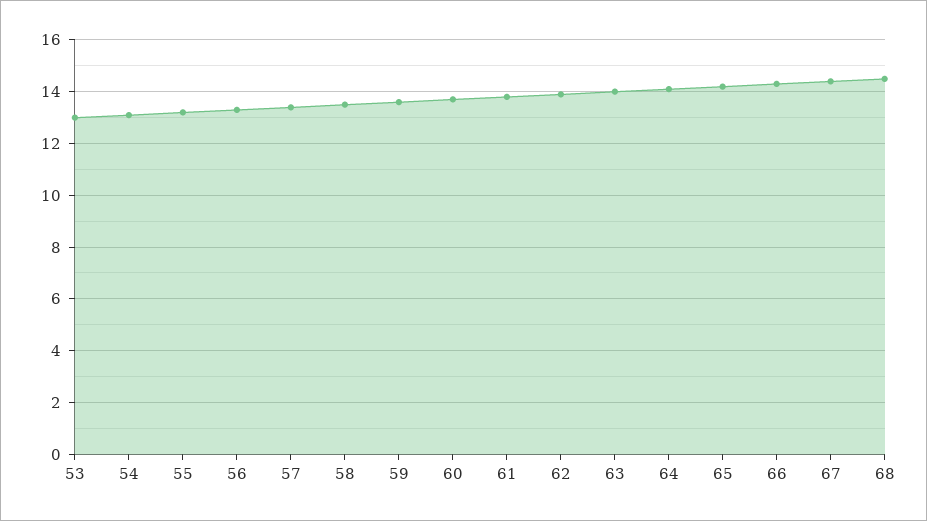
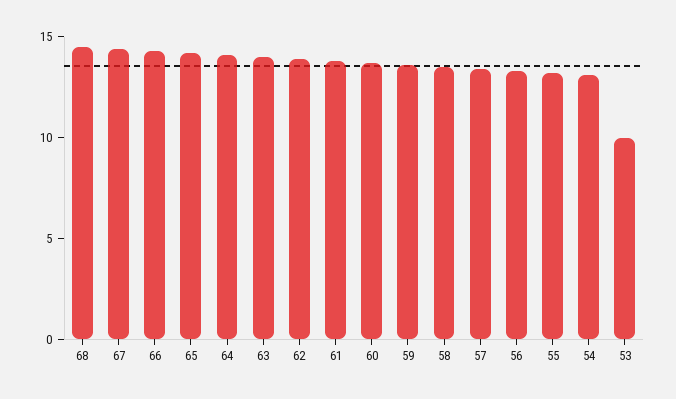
  {
-   "53": 13,
+   "53": 10,
    "54": 13,
    "55": 13,
    "56": 13.5,
    "57": 13.5,
    "58": 13.5,
    "59": 13.5,
    "60": 13.5,
    "61": 14,
    "62": 14,
    "63": 14,
    "64": 14,
    "65": 14,
    "66": 14.5,
    "67": 14.5,
    "68": 14.5
  }

